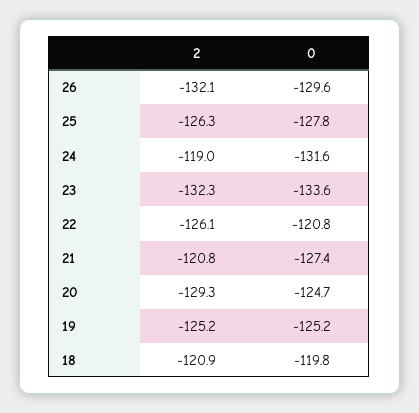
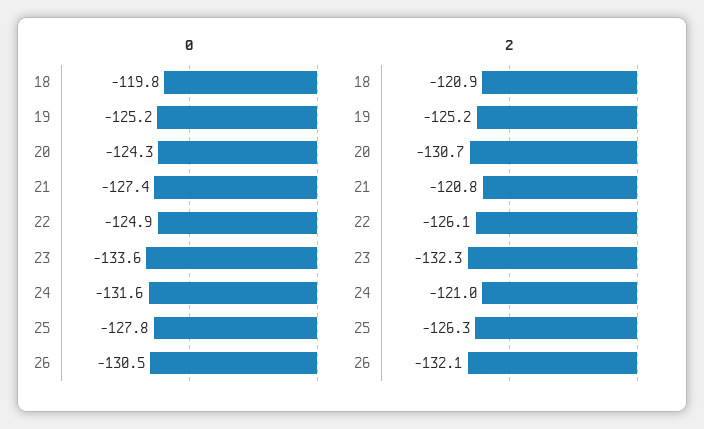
  {
    "2": {
      "26": -132.1,
      "25": -126.3,
-     "24": -119,
+     "24": -121,
      "23": -132.3,
      "22": -126.1,
      "21": -120.8,
-     "20": -129.3,
+     "20": -130.7,
      "19": -125.2,
      "18": -120.9
    },
    "0": {
-     "26": -129.6,
+     "26": -130.5,
      "25": -127.8,
      "24": -131.6,
      "23": -133.6,
-     "22": -120.8,
+     "22": -124.9,
      "21": -127.4,
-     "20": -124.7,
+     "20": -124.3,
      "19": -125.2,
      "18": -119.8
    }
  }

